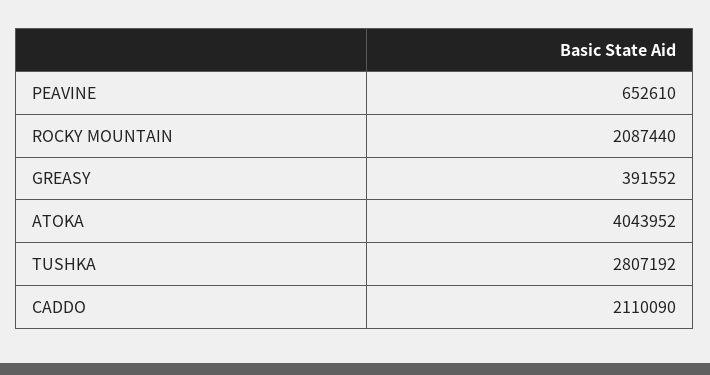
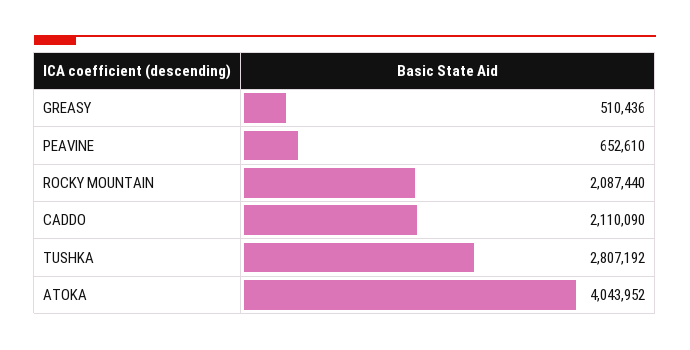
  {
    "PEAVINE": 652610,
    "ROCKY MOUNTAIN": 2087440,
-   "GREASY": 391552,
+   "GREASY": 510436,
    "ATOKA": 4043952,
    "TUSHKA": 2807192,
    "CADDO": 2110090
  }

